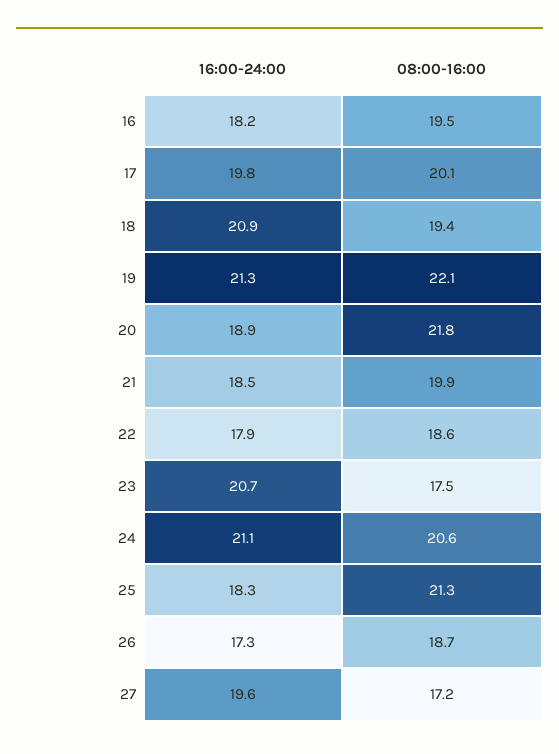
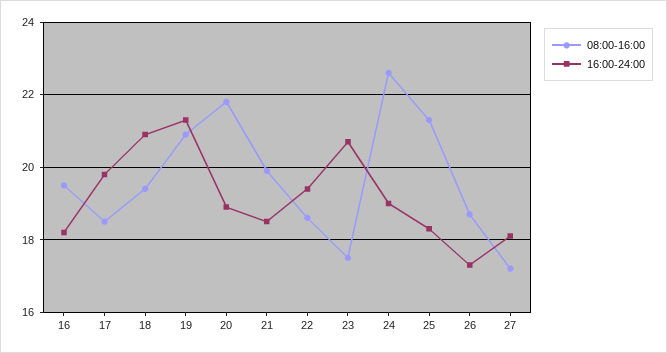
  {
    "16:00-24:00": {
      "16": 18.2,
      "17": 19.8,
      "18": 20.9,
      "19": 21.3,
      "20": 18.9,
      "21": 18.5,
-     "22": 17.9,
+     "22": 19.5,
      "23": 20.7,
-     "24": 21.1,
+     "24": 19,
      "25": 18.3,
      "26": 17.3,
-     "27": 19.6
+     "27": 18
    },
    "08:00-16:00": {
      "16": 19.5,
-     "17": 20.1,
+     "17": 18.5,
      "18": 19.4,
-     "19": 22.1,
+     "19": 21,
      "20": 21.8,
      "21": 19.9,
      "22": 18.6,
      "23": 17.5,
-     "24": 20.6,
+     "24": 22.5,
      "25": 21.3,
      "26": 18.7,
      "27": 17.2
    }
  }

